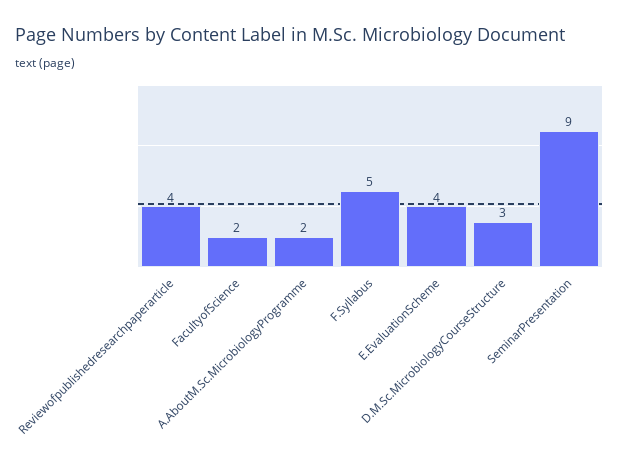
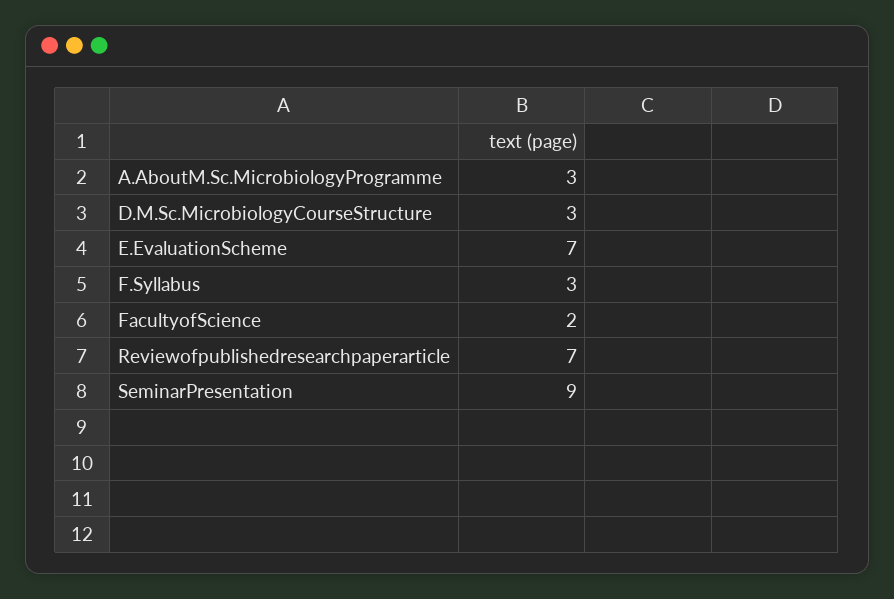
  {
-   "Reviewofpublishedresearchpaperarticle": 4,
+   "Reviewofpublishedresearchpaperarticle": 7,
    "FacultyofScience": 2,
-   "A.AboutM.Sc.MicrobiologyProgramme": 2,
+   "A.AboutM.Sc.MicrobiologyProgramme": 3,
-   "F.Syllabus": 5,
+   "F.Syllabus": 3,
-   "E.EvaluationScheme": 4,
+   "E.EvaluationScheme": 7,
    "D.M.Sc.MicrobiologyCourseStructure": 3,
    "SeminarPresentation": 9
  }

